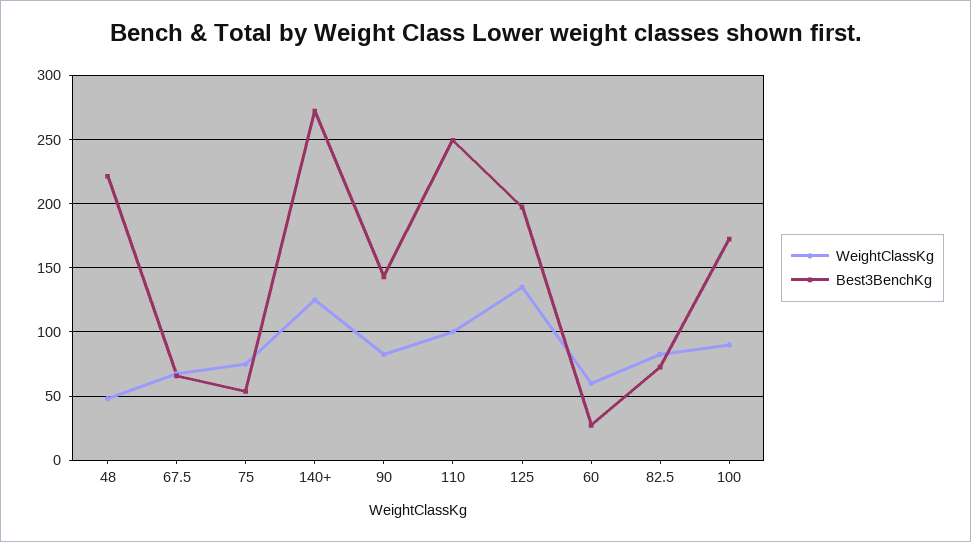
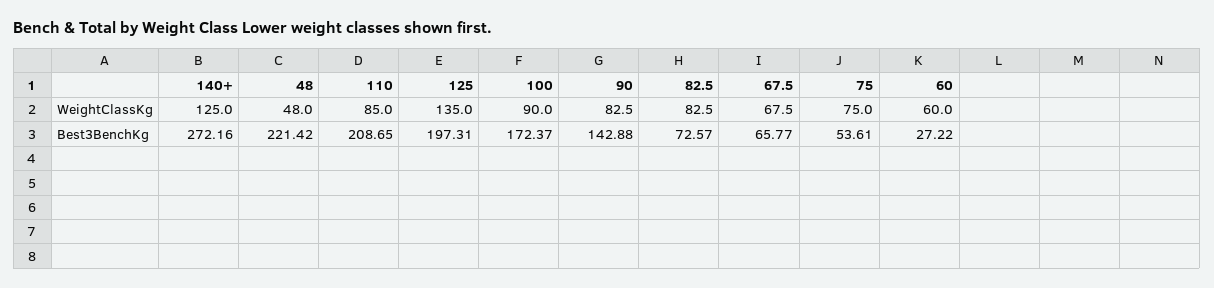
  {
    "WeightClassKg": {
      "48": 48,
      "67.5": 67.5,
      "75": 75,
      "140+": 125,
      "90": 82.5,
-     "110": 100,
+     "110": 85,
      "125": 135,
      "60": 60,
      "82.5": 82.5,
      "100": 90
    },
    "Best3BenchKg": {
      "48": 221.42,
      "67.5": 65.77,
      "75": 53.61,
      "140+": 272.16,
      "90": 142.88,
-     "110": 250,
+     "110": 208.65,
      "125": 197.31,
      "60": 27.22,
      "82.5": 72.57,
      "100": 172.37
    }
  }

